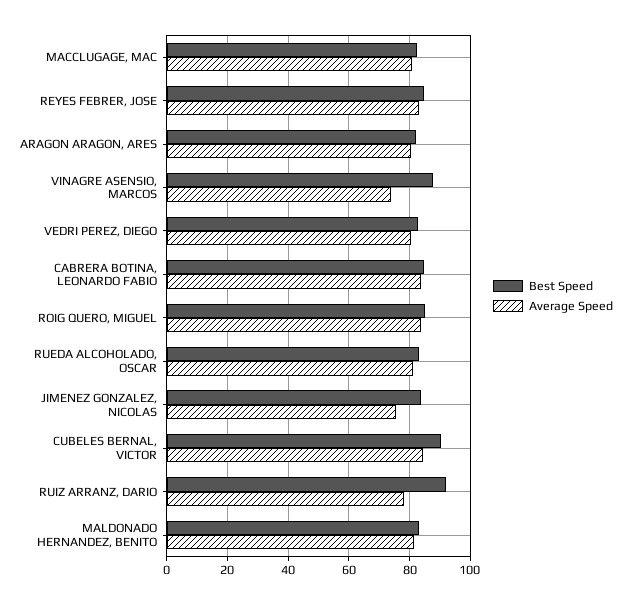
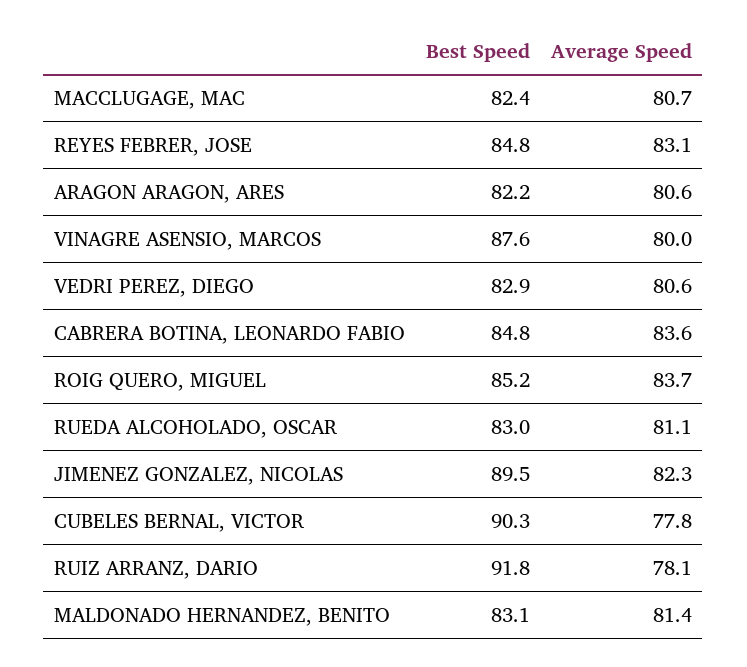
  {
    "Best Speed": {
      "MACCLUGAGE, MAC": 82.4,
      "REYES FEBRER, JOSE": 84.8,
      "ARAGON ARAGON, ARES": 82.2,
      "VINAGRE ASENSIO, MARCOS": 87.6,
      "VEDRI PEREZ, DIEGO": 82.9,
      "CABRERA BOTINA, LEONARDO FABIO": 84.8,
      "ROIG QUERO, MIGUEL": 85.2,
      "RUEDA ALCOHOLADO, OSCAR": 83,
-     "JIMENEZ GONZALEZ, NICOLAS": 84,
+     "JIMENEZ GONZALEZ, NICOLAS": 89.5,
      "CUBELES BERNAL, VICTOR": 90.3,
      "RUIZ ARRANZ, DARIO": 91.8,
      "MALDONADO HERNANDEZ, BENITO": 83.1
    },
    "Average Speed": {
      "MACCLUGAGE, MAC": 80.7,
      "REYES FEBRER, JOSE": 83.1,
      "ARAGON ARAGON, ARES": 80.6,
-     "VINAGRE ASENSIO, MARCOS": 74,
+     "VINAGRE ASENSIO, MARCOS": 80,
      "VEDRI PEREZ, DIEGO": 80.6,
      "CABRERA BOTINA, LEONARDO FABIO": 83.6,
      "ROIG QUERO, MIGUEL": 83.7,
      "RUEDA ALCOHOLADO, OSCAR": 81.1,
-     "JIMENEZ GONZALEZ, NICOLAS": 76,
+     "JIMENEZ GONZALEZ, NICOLAS": 82.3,
-     "CUBELES BERNAL, VICTOR": 84,
+     "CUBELES BERNAL, VICTOR": 77.8,
      "RUIZ ARRANZ, DARIO": 78.1,
      "MALDONADO HERNANDEZ, BENITO": 81.4
    }
  }

